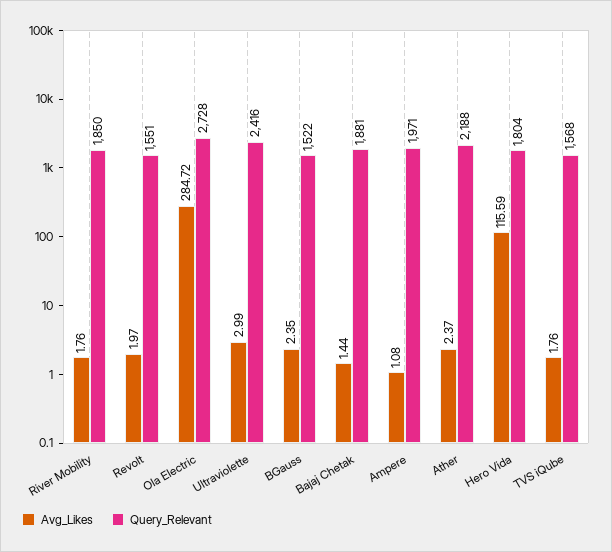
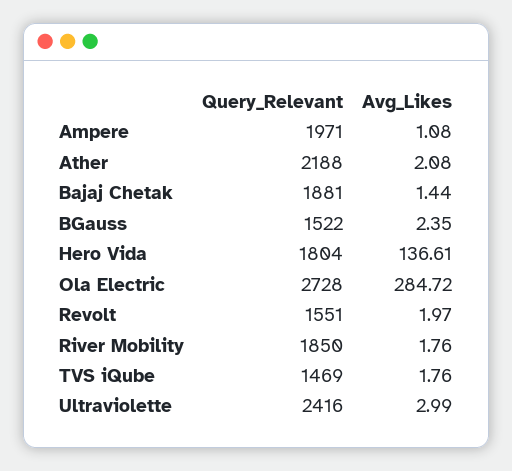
  {
    "Avg_Likes": {
      "River Mobility": 1.76,
      "Revolt": 1.97,
      "Ola Electric": 284.72,
      "Ultraviolette": 2.99,
      "BGauss": 2.35,
      "Bajaj Chetak": 1.44,
      "Ampere": 1.08,
-     "Ather": 2.37,
+     "Ather": 2.08,
-     "Hero Vida": 115.59,
+     "Hero Vida": 136.61,
      "TVS iQube": 1.76
    },
    "Query_Relevant": {
      "River Mobility": 1850,
      "Revolt": 1551,
      "Ola Electric": 2728,
      "Ultraviolette": 2416,
      "BGauss": 1522,
      "Bajaj Chetak": 1881,
      "Ampere": 1971,
      "Ather": 2188,
      "Hero Vida": 1804,
-     "TVS iQube": 1568
+     "TVS iQube": 1469
    }
  }

